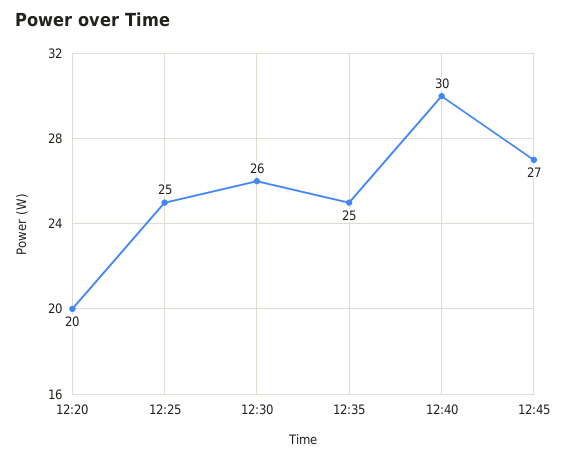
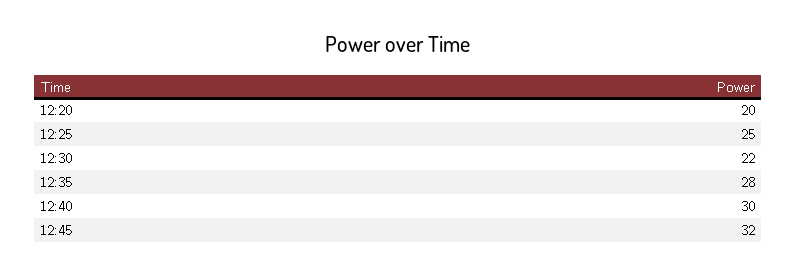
  {
    "12:20": 20,
    "12:25": 25,
-   "12:30": 26,
+   "12:30": 22,
-   "12:35": 25,
+   "12:35": 28,
    "12:40": 30,
-   "12:45": 27
+   "12:45": 32
  }

